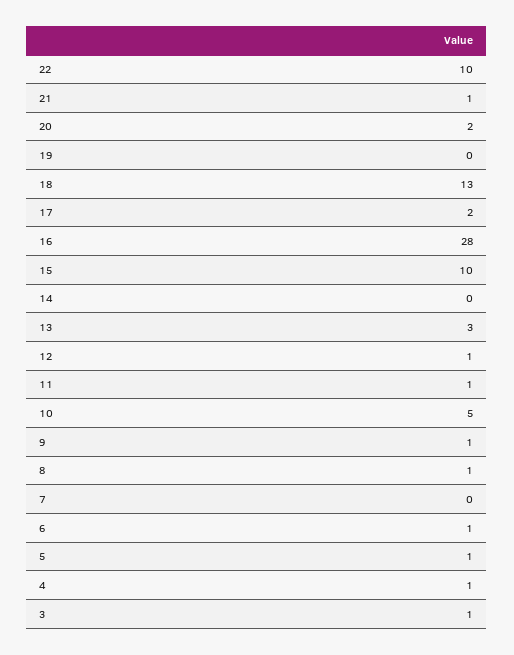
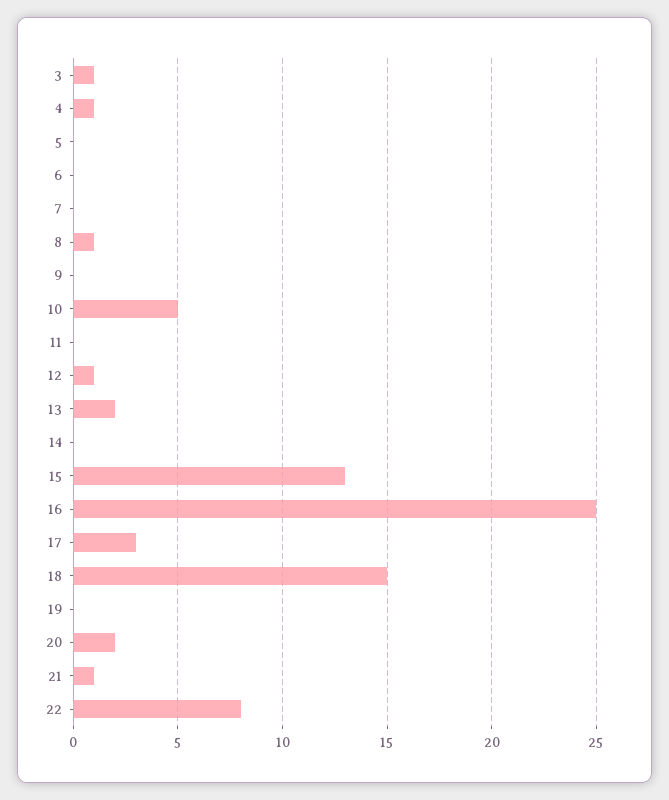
  {
-   "22": 10,
+   "22": 8,
    "21": 1,
    "20": 2,
    "19": 0,
-   "18": 13,
+   "18": 15,
-   "17": 2,
+   "17": 3,
-   "16": 28,
+   "16": 25,
-   "15": 10,
+   "15": 13,
    "14": 0,
-   "13": 3,
+   "13": 2,
    "12": 1,
-   "11": 1,
+   "11": 0,
    "10": 5,
-   "9": 1,
+   "9": 0,
    "8": 1,
    "7": 0,
-   "6": 1,
+   "6": 0,
-   "5": 1,
+   "5": 0,
    "4": 1,
    "3": 1
  }

